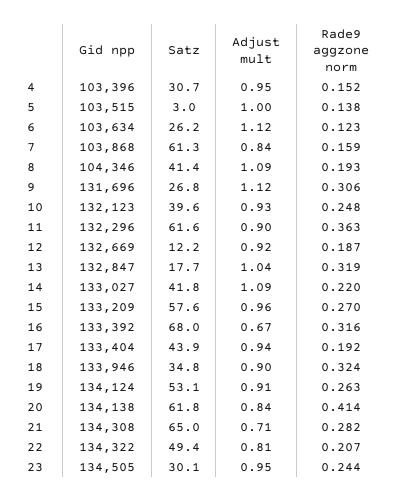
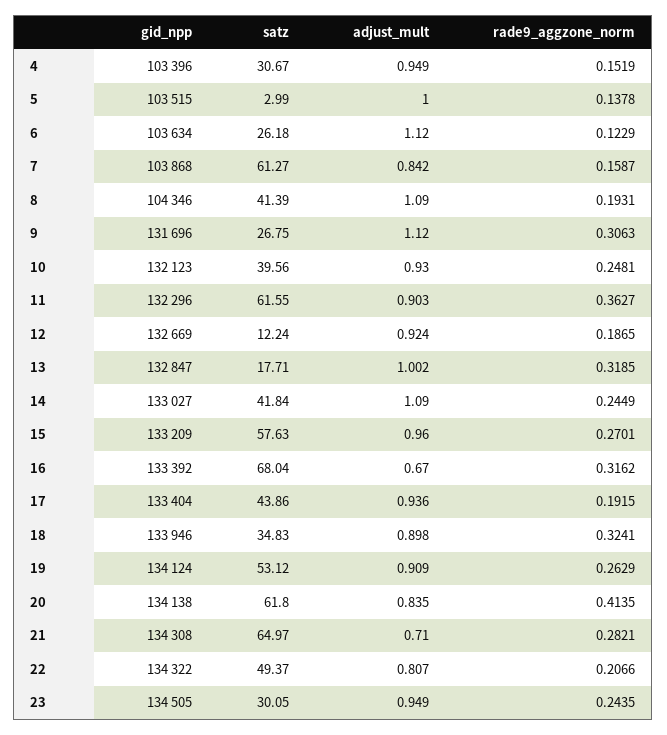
  {
    "Gid npp": {
      "4": 103396,
      "5": 103515,
      "6": 103634,
      "7": 103868,
      "8": 104346,
      "9": 131696,
      "10": 132123,
      "11": 132296,
      "12": 132669,
      "13": 132847,
      "14": 133027,
      "15": 133209,
      "16": 133392,
      "17": 133404,
      "18": 133946,
      "19": 134124,
      "20": 134138,
      "21": 134308,
      "22": 134322,
      "23": 134505
    },
    "Satz": {
      "4": 30.67,
      "5": 2.99,
      "6": 26.18,
      "7": 61.27,
      "8": 41.39,
      "9": 26.75,
      "10": 39.56,
      "11": 61.55,
      "12": 12.24,
      "13": 17.71,
      "14": 41.84,
      "15": 57.63,
      "16": 68.04,
      "17": 43.86,
      "18": 34.83,
      "19": 53.12,
      "20": 61.8,
      "21": 64.97,
      "22": 49.37,
      "23": 30.05
    },
    "Adjust mult": {
      "4": 0.949,
      "5": 1,
      "6": 1.12,
      "7": 0.842,
      "8": 1.09,
      "9": 1.12,
      "10": 0.93,
      "11": 0.903,
      "12": 0.924,
-     "13": 1.04,
+     "13": 1.002,
      "14": 1.09,
      "15": 0.96,
      "16": 0.67,
      "17": 0.936,
      "18": 0.898,
      "19": 0.909,
      "20": 0.835,
      "21": 0.71,
      "22": 0.807,
      "23": 0.949
    },
    "Rade9 aggzone norm": {
      "4": 0.1519,
      "5": 0.1378,
      "6": 0.1229,
      "7": 0.1587,
      "8": 0.1931,
      "9": 0.3063,
      "10": 0.2481,
      "11": 0.3627,
      "12": 0.1865,
      "13": 0.3185,
-     "14": 0.22,
+     "14": 0.2449,
      "15": 0.2701,
      "16": 0.3162,
      "17": 0.1915,
      "18": 0.3241,
      "19": 0.2629,
      "20": 0.4135,
      "21": 0.2821,
      "22": 0.2066,
      "23": 0.2435
    }
  }

